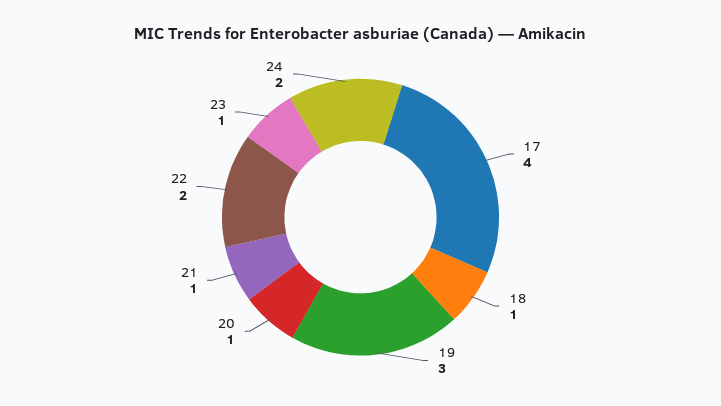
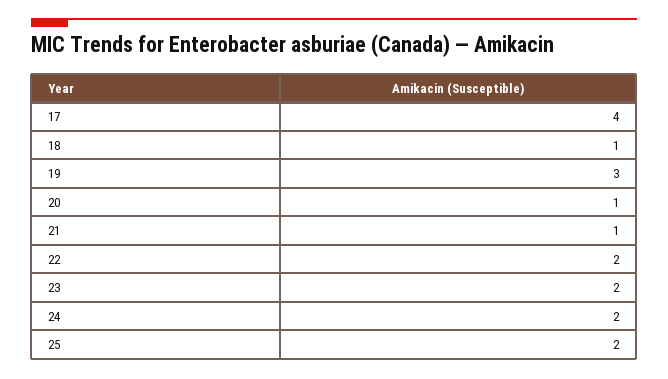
  {
    "17": 4,
    "18": 1,
    "19": 3,
    "20": 1,
    "21": 1,
    "22": 2,
-   "23": 1,
+   "23": 2,
-   "24": 2
+   "24": 2,
+   "25": 2
  }

